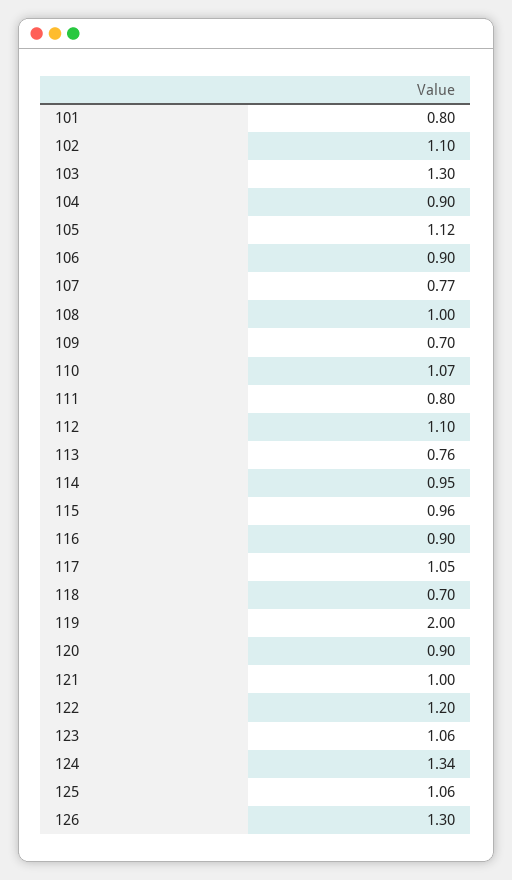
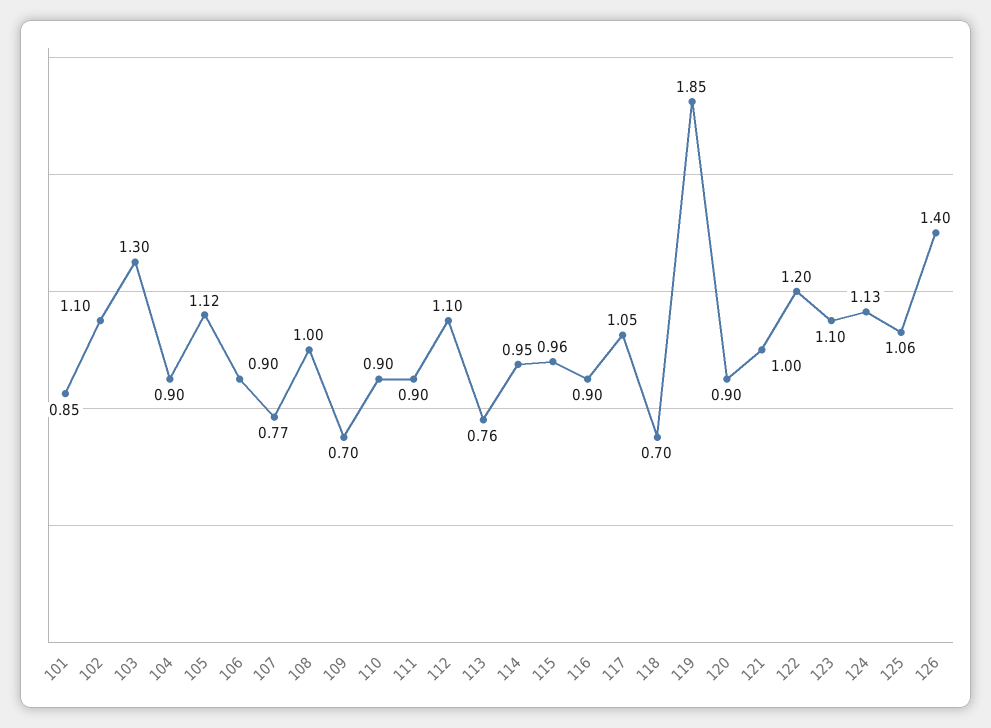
  {
-   "101": 0.8,
+   "101": 0.85,
    "102": 1.1,
    "103": 1.3,
    "104": 0.9,
    "105": 1.12,
    "106": 0.9,
    "107": 0.77,
    "108": 1,
    "109": 0.7,
-   "110": 1.07,
+   "110": 0.9,
-   "111": 0.8,
+   "111": 0.9,
    "112": 1.1,
    "113": 0.76,
    "114": 0.95,
    "115": 0.96,
    "116": 0.9,
    "117": 1.05,
    "118": 0.7,
-   "119": 2,
+   "119": 1.85,
    "120": 0.9,
    "121": 1,
    "122": 1.2,
-   "123": 1.06,
+   "123": 1.1,
-   "124": 1.34,
+   "124": 1.13,
    "125": 1.06,
-   "126": 1.3
+   "126": 1.4
  }

